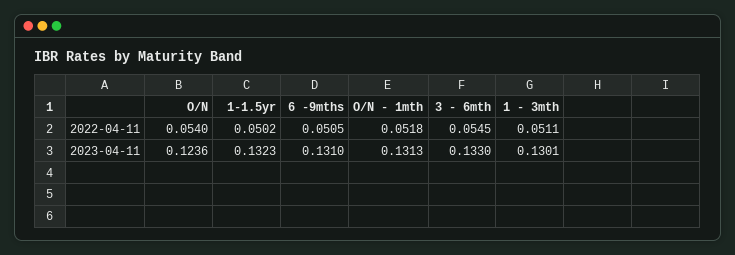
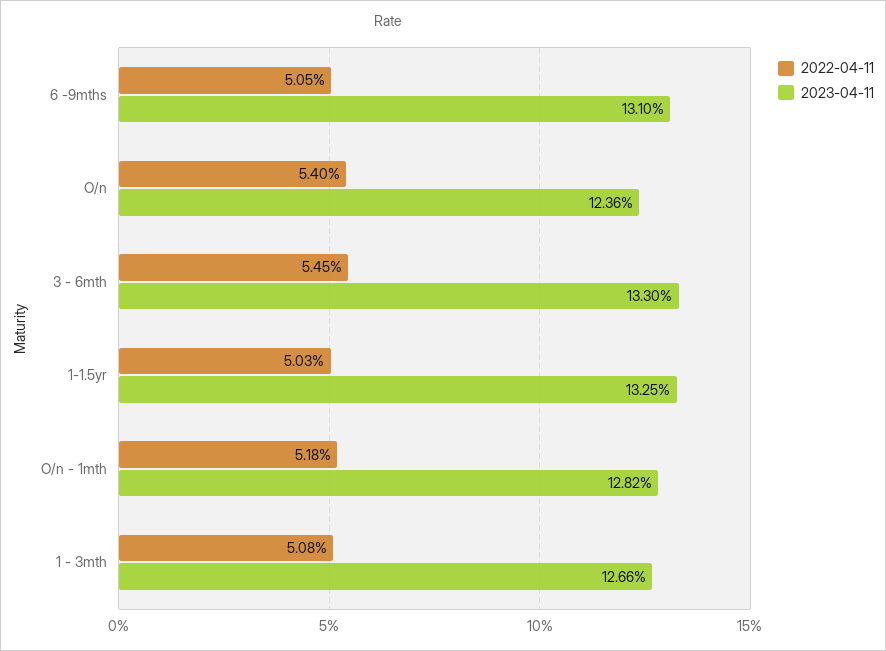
  {
    "2022-04-11": {
      "O/N": 0.054,
-     "1-1.5yr": 0.0502,
+     "1-1.5yr": 0.0503,
      "6 -9mths": 0.0505,
      "O/N - 1mth": 0.0518,
      "3 - 6mth": 0.0545,
-     "1 - 3mth": 0.0511
+     "1 - 3mth": 0.0508
    },
    "2023-04-11": {
      "O/N": 0.1236,
-     "1-1.5yr": 0.1323,
+     "1-1.5yr": 0.1325,
      "6 -9mths": 0.131,
-     "O/N - 1mth": 0.1313,
+     "O/N - 1mth": 0.1282,
      "3 - 6mth": 0.133,
-     "1 - 3mth": 0.1301
+     "1 - 3mth": 0.1266
    }
  }

